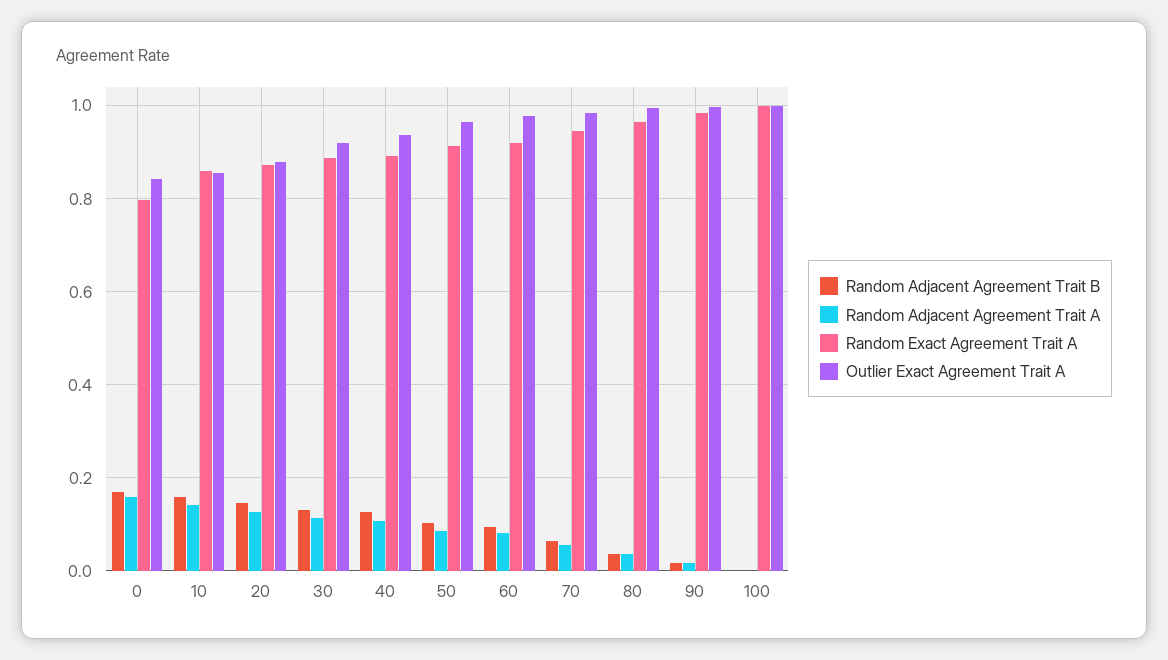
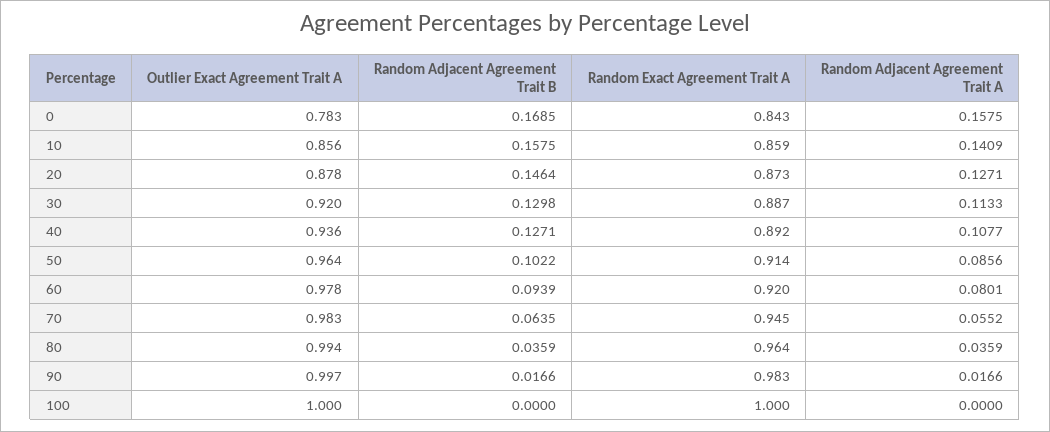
  {
    "Random Adjacent Agreement Trait B": {
      "0": 0.1685,
      "10": 0.1575,
      "20": 0.1464,
      "30": 0.1298,
      "40": 0.1271,
      "50": 0.1022,
      "60": 0.0939,
      "70": 0.0635,
      "80": 0.0359,
      "90": 0.0166,
      "100": 0
    },
    "Random Adjacent Agreement Trait A": {
      "0": 0.1575,
      "10": 0.1409,
      "20": 0.1271,
      "30": 0.1133,
      "40": 0.1077,
      "50": 0.0856,
      "60": 0.0801,
      "70": 0.0552,
      "80": 0.0359,
      "90": 0.0166,
      "100": 0
    },
    "Random Exact Agreement Trait A": {
-     "0": 0.8,
+     "0": 0.843,
      "10": 0.859,
      "20": 0.873,
      "30": 0.887,
      "40": 0.892,
      "50": 0.914,
      "60": 0.92,
      "70": 0.945,
      "80": 0.964,
      "90": 0.983,
      "100": 1
    },
    "Outlier Exact Agreement Trait A": {
-     "0": 0.84,
+     "0": 0.783,
      "10": 0.856,
      "20": 0.878,
      "30": 0.92,
      "40": 0.936,
      "50": 0.964,
      "60": 0.978,
      "70": 0.983,
      "80": 0.994,
      "90": 0.997,
      "100": 1
    }
  }

